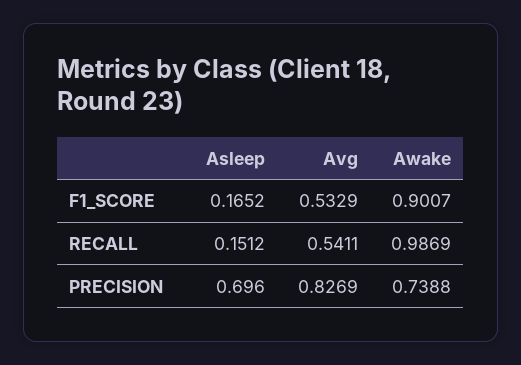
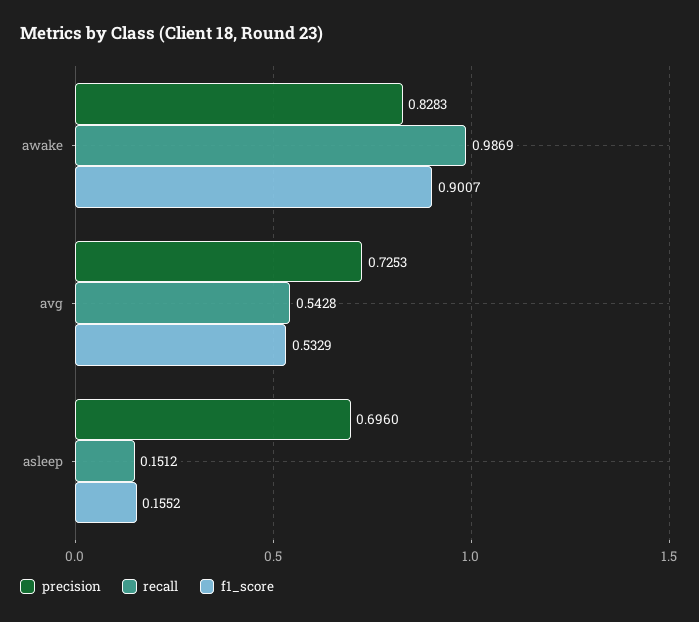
  {
    "F1_SCORE": {
-     "Asleep": 0.1652,
+     "Asleep": 0.1552,
      "Avg": 0.5329,
      "Awake": 0.9007
    },
    "RECALL": {
      "Asleep": 0.1512,
-     "Avg": 0.5411,
+     "Avg": 0.5428,
      "Awake": 0.9869
    },
    "PRECISION": {
      "Asleep": 0.696,
-     "Avg": 0.8269,
+     "Avg": 0.7253,
-     "Awake": 0.7388
+     "Awake": 0.8283
    }
  }

